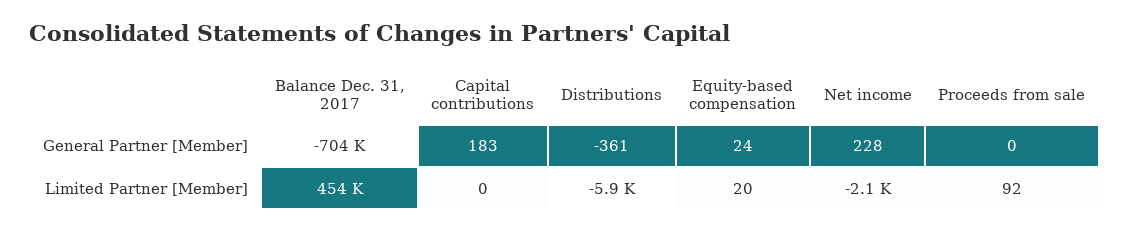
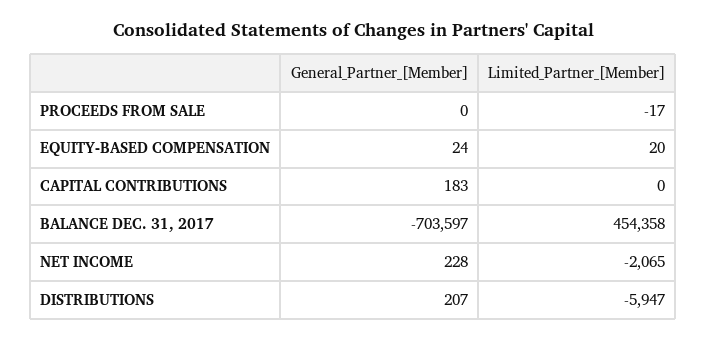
  {
    "Balance Dec. 31, 2017": {
      "General Partner [Member]": -703597,
      "Limited Partner [Member]": 454358
    },
    "Capital contributions": {
      "General Partner [Member]": 183,
      "Limited Partner [Member]": 0
    },
    "Distributions": {
-     "General Partner [Member]": -361,
+     "General Partner [Member]": 207,
      "Limited Partner [Member]": -5947
    },
    "Equity-based compensation": {
      "General Partner [Member]": 24,
      "Limited Partner [Member]": 20
    },
    "Net income": {
      "General Partner [Member]": 228,
      "Limited Partner [Member]": -2065
    },
    "Proceeds from sale": {
      "General Partner [Member]": 0,
-     "Limited Partner [Member]": 92
+     "Limited Partner [Member]": -17
    }
  }

